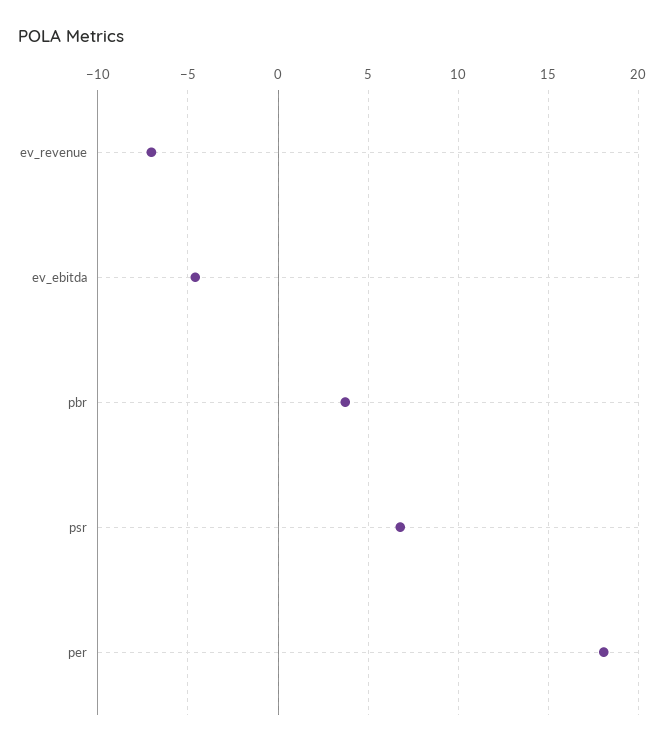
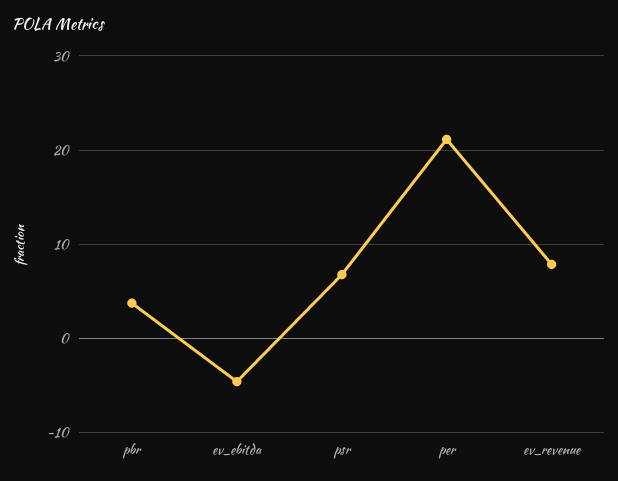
  {
-   "ev_revenue": -7,
+   "ev_revenue": 8,
    "ev_ebitda": -4.5,
    "pbr": 3.5,
    "psr": 7,
-   "per": 18
+   "per": 21
  }

